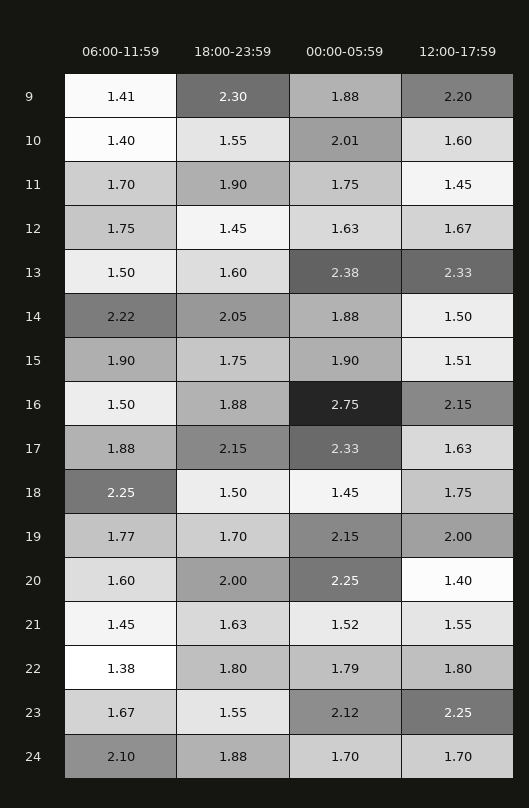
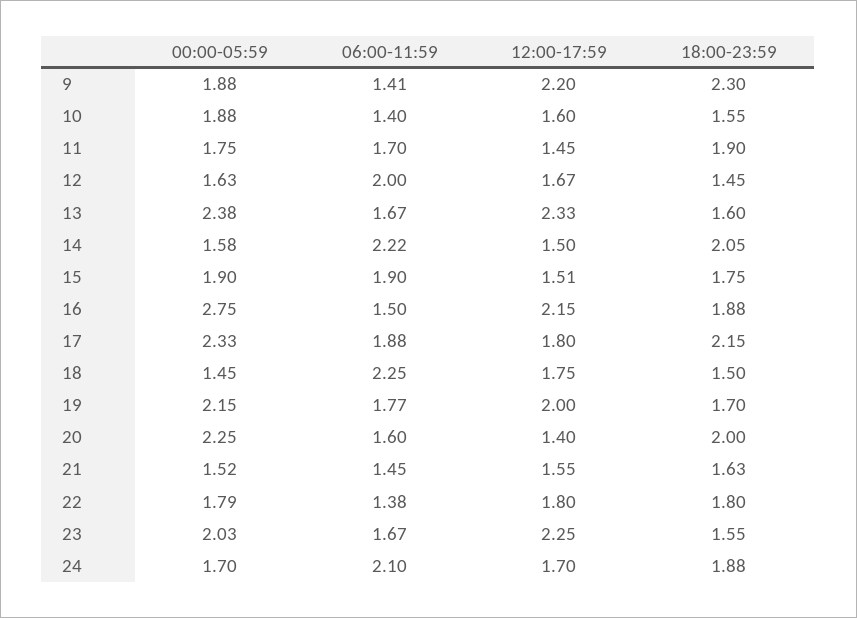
  {
    "06:00-11:59": {
      "9": 1.41,
      "10": 1.4,
      "11": 1.7,
-     "12": 1.75,
+     "12": 2,
-     "13": 1.5,
+     "13": 1.67,
      "14": 2.22,
      "15": 1.9,
      "16": 1.5,
      "17": 1.88,
      "18": 2.25,
      "19": 1.77,
      "20": 1.6,
      "21": 1.45,
      "22": 1.38,
      "23": 1.67,
      "24": 2.1
    },
    "18:00-23:59": {
      "9": 2.3,
      "10": 1.55,
      "11": 1.9,
      "12": 1.45,
      "13": 1.6,
      "14": 2.05,
      "15": 1.75,
      "16": 1.88,
      "17": 2.15,
      "18": 1.5,
      "19": 1.7,
      "20": 2,
      "21": 1.63,
      "22": 1.8,
      "23": 1.55,
      "24": 1.88
    },
    "00:00-05:59": {
      "9": 1.88,
-     "10": 2.01,
+     "10": 1.88,
      "11": 1.75,
      "12": 1.63,
      "13": 2.38,
-     "14": 1.88,
+     "14": 1.58,
      "15": 1.9,
      "16": 2.75,
      "17": 2.33,
      "18": 1.45,
      "19": 2.15,
      "20": 2.25,
      "21": 1.52,
      "22": 1.79,
-     "23": 2.12,
+     "23": 2.03,
      "24": 1.7
    },
    "12:00-17:59": {
      "9": 2.2,
      "10": 1.6,
      "11": 1.45,
      "12": 1.67,
      "13": 2.33,
      "14": 1.5,
      "15": 1.51,
      "16": 2.15,
-     "17": 1.63,
+     "17": 1.8,
      "18": 1.75,
      "19": 2,
      "20": 1.4,
      "21": 1.55,
      "22": 1.8,
      "23": 2.25,
      "24": 1.7
    }
  }

